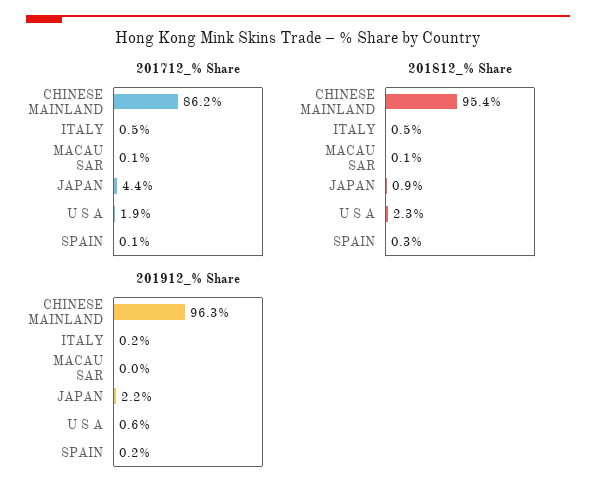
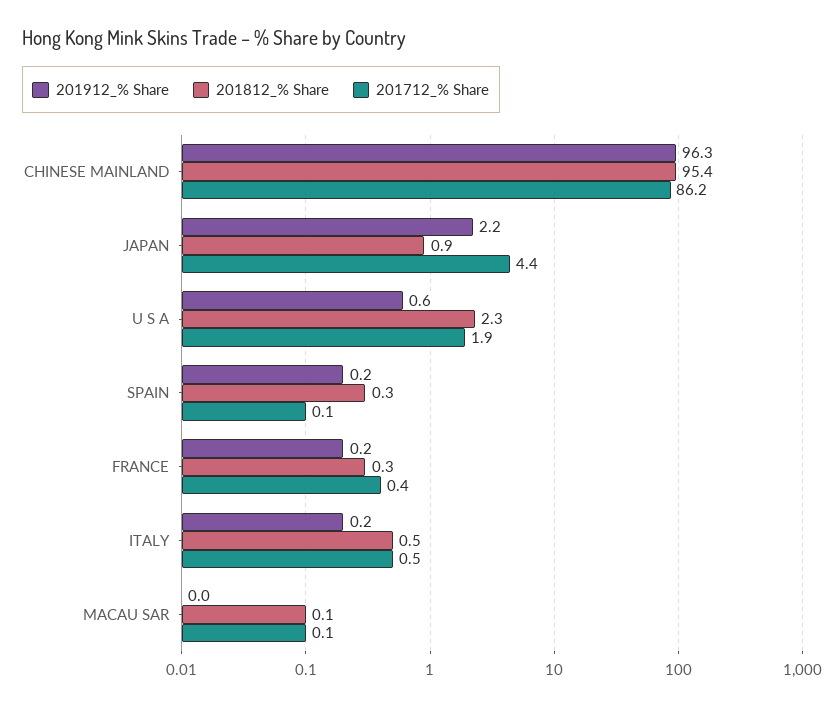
  {
    "201712_% Share": {
      "CHINESE MAINLAND": 86.2,
      "ITALY": 0.5,
      "MACAU SAR": 0.1,
      "JAPAN": 4.4,
      "U S A": 1.9,
-     "SPAIN": 0.1
+     "SPAIN": 0.1,
+     "FRANCE": 0.4
    },
    "201812_% Share": {
      "CHINESE MAINLAND": 95.4,
      "ITALY": 0.5,
      "MACAU SAR": 0.1,
      "JAPAN": 0.9,
      "U S A": 2.3,
-     "SPAIN": 0.3
+     "SPAIN": 0.3,
+     "FRANCE": 0.3
    },
    "201912_% Share": {
      "CHINESE MAINLAND": 96.3,
      "ITALY": 0.2,
      "MACAU SAR": 0,
      "JAPAN": 2.2,
      "U S A": 0.6,
-     "SPAIN": 0.2
+     "SPAIN": 0.2,
+     "FRANCE": 0.2
    }
  }

